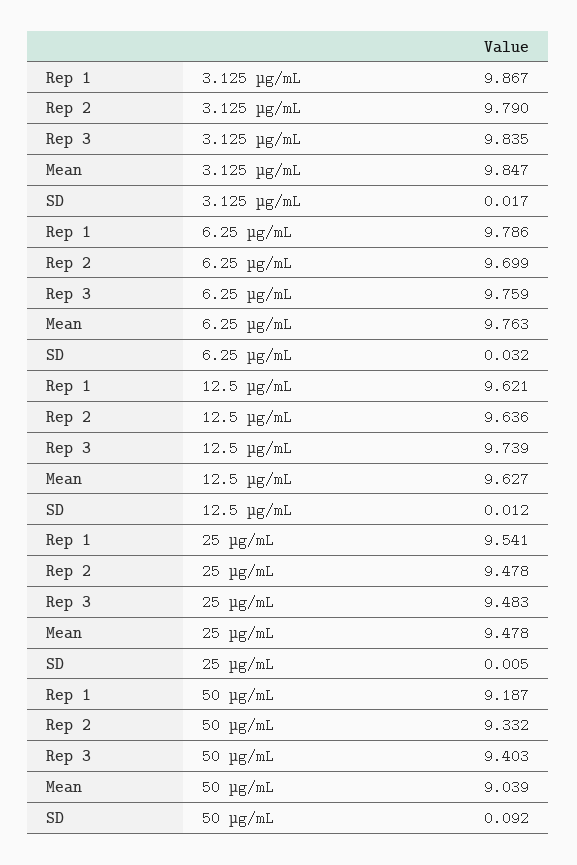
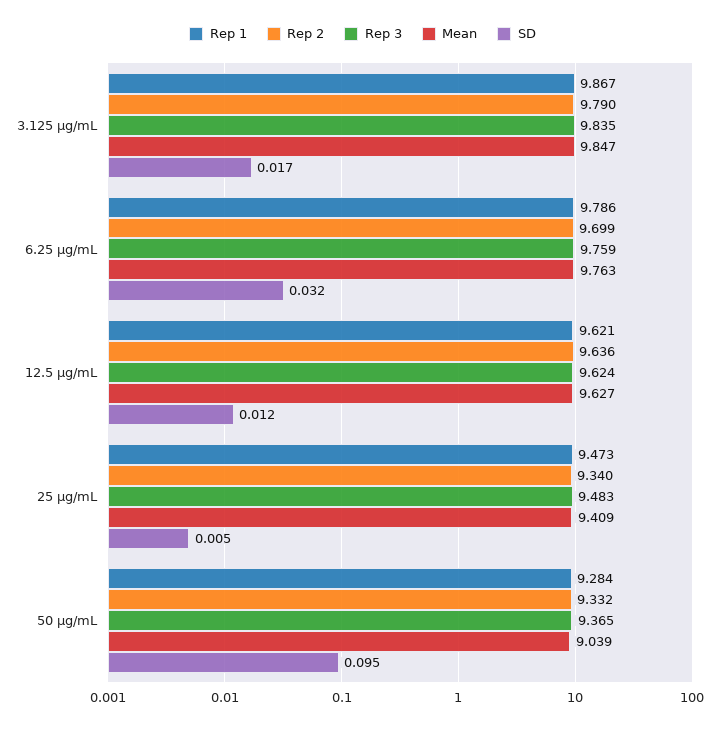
  {
    "Rep 1": {
      "3.125 µg/mL": 9.867,
      "6.25 µg/mL": 9.786,
      "12.5 µg/mL": 9.621,
-     "25 µg/mL": 9.541,
+     "25 µg/mL": 9.473,
-     "50 µg/mL": 9.187
+     "50 µg/mL": 9.284
    },
    "Rep 2": {
      "3.125 µg/mL": 9.79,
      "6.25 µg/mL": 9.699,
      "12.5 µg/mL": 9.636,
-     "25 µg/mL": 9.478,
+     "25 µg/mL": 9.34,
      "50 µg/mL": 9.332
    },
    "Rep 3": {
      "3.125 µg/mL": 9.835,
      "6.25 µg/mL": 9.759,
-     "12.5 µg/mL": 9.739,
+     "12.5 µg/mL": 9.624,
      "25 µg/mL": 9.483,
-     "50 µg/mL": 9.403
+     "50 µg/mL": 9.365
    },
    "Mean": {
      "3.125 µg/mL": 9.847,
      "6.25 µg/mL": 9.763,
      "12.5 µg/mL": 9.627,
-     "25 µg/mL": 9.478,
+     "25 µg/mL": 9.409,
      "50 µg/mL": 9.039
    },
    "SD": {
      "3.125 µg/mL": 0.017,
      "6.25 µg/mL": 0.032,
      "12.5 µg/mL": 0.012,
      "25 µg/mL": 0.005,
-     "50 µg/mL": 0.092
+     "50 µg/mL": 0.095
    }
  }

